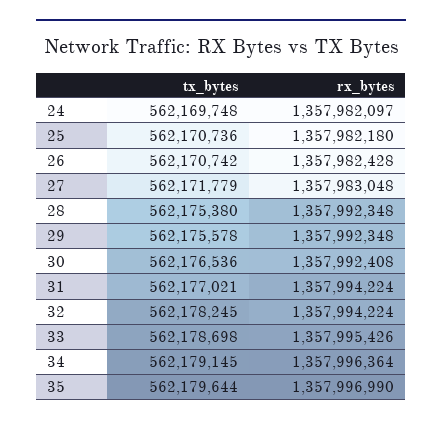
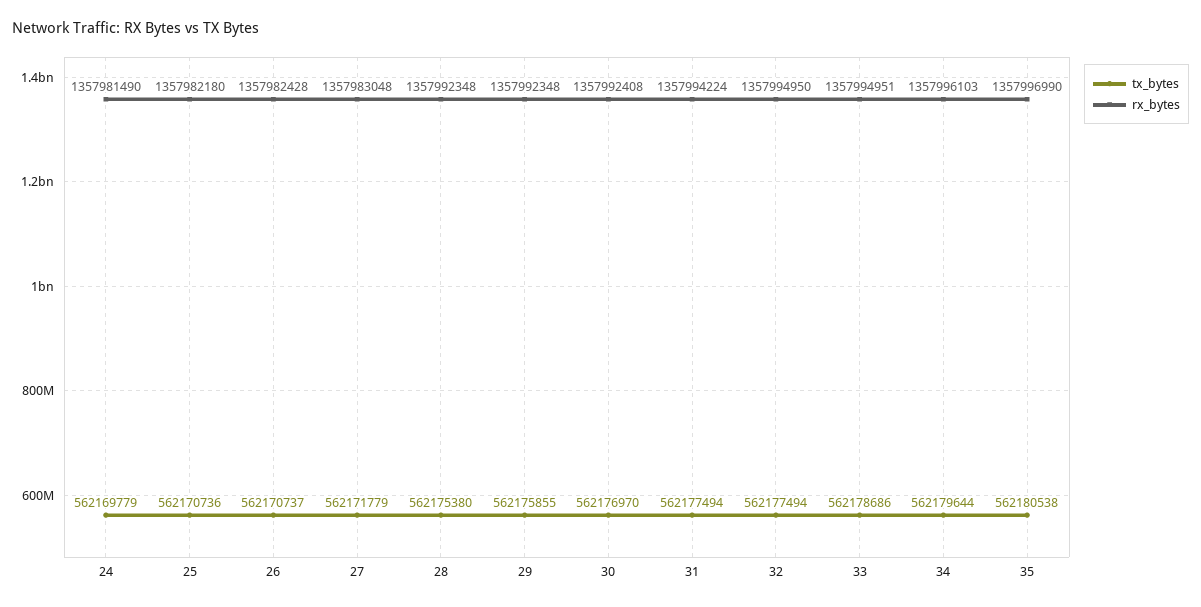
  {
    "tx_bytes": {
-     "24": 562169748,
+     "24": 562169779,
      "25": 562170736,
-     "26": 562170742,
+     "26": 562170737,
      "27": 562171779,
      "28": 562175380,
-     "29": 562175578,
+     "29": 562175855,
-     "30": 562176536,
+     "30": 562176970,
-     "31": 562177021,
+     "31": 562177494,
-     "32": 562178245,
+     "32": 562177494,
-     "33": 562178698,
+     "33": 562178686,
-     "34": 562179145,
+     "34": 562179644,
-     "35": 562179644
+     "35": 562180538
    },
    "rx_bytes": {
-     "24": 1357982097,
+     "24": 1357981490,
      "25": 1357982180,
      "26": 1357982428,
      "27": 1357983048,
      "28": 1357992348,
      "29": 1357992348,
      "30": 1357992408,
      "31": 1357994224,
-     "32": 1357994224,
+     "32": 1357994950,
-     "33": 1357995426,
+     "33": 1357994951,
-     "34": 1357996364,
+     "34": 1357996103,
      "35": 1357996990
    }
  }

